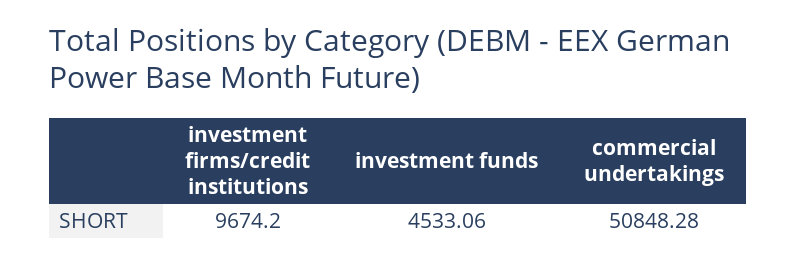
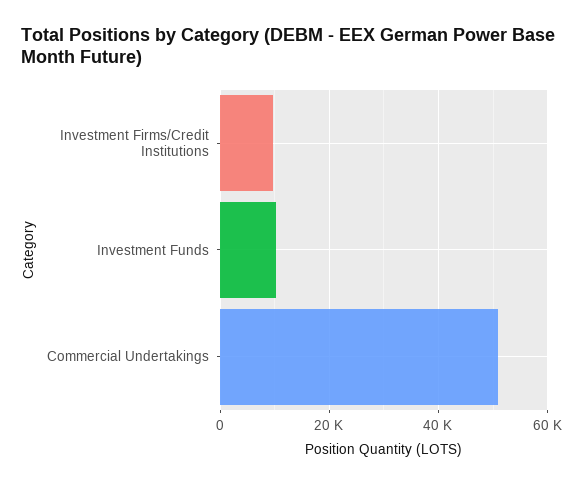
  {
    "investment firms/credit institutions": 9674.2,
-   "investment funds": 4533.06,
+   "investment funds": 10000,
    "commercial undertakings": 50848.28
  }

